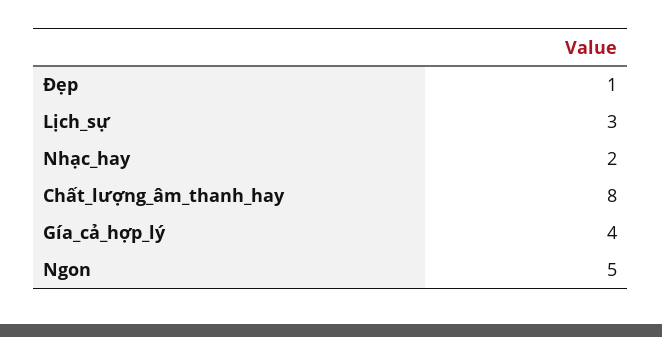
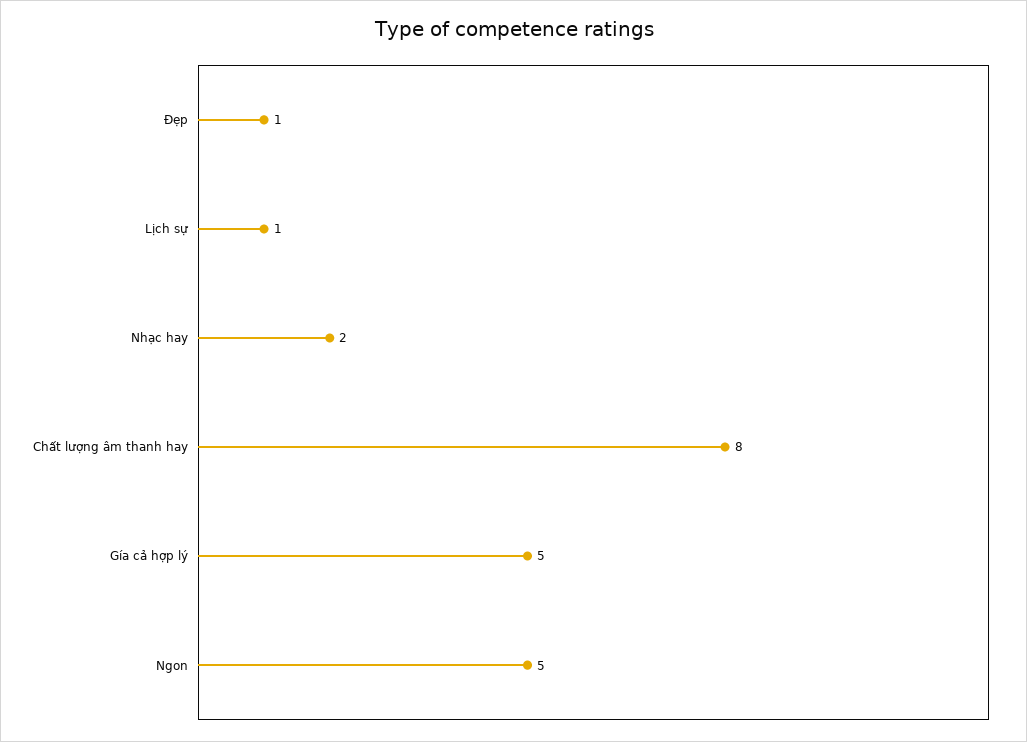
  {
    "Đẹp": 1,
-   "Lịch_sự": 3,
+   "Lịch_sự": 1,
    "Nhạc_hay": 2,
    "Chất_lượng_âm_thanh_hay": 8,
-   "Gía_cả_hợp_lý": 4,
+   "Gía_cả_hợp_lý": 5,
    "Ngon": 5
  }

